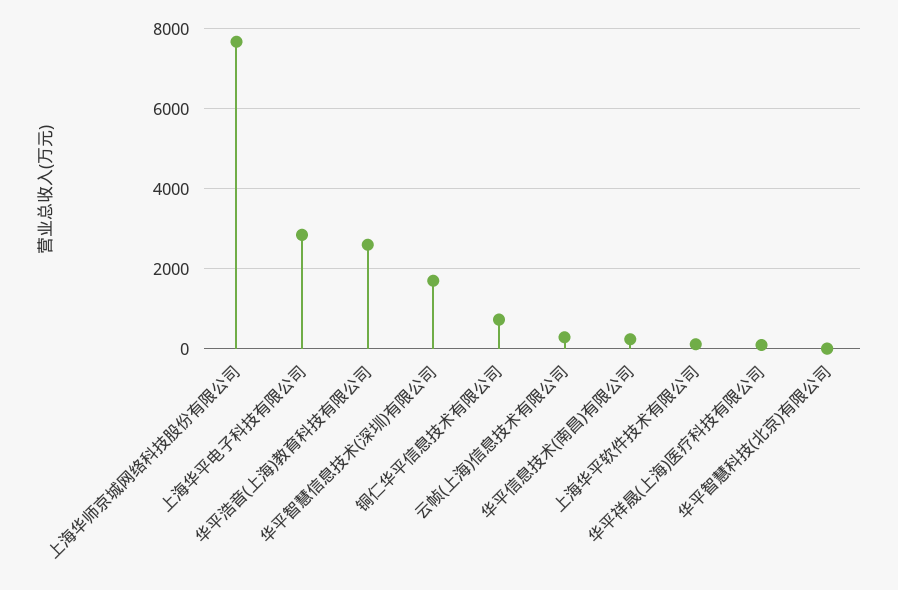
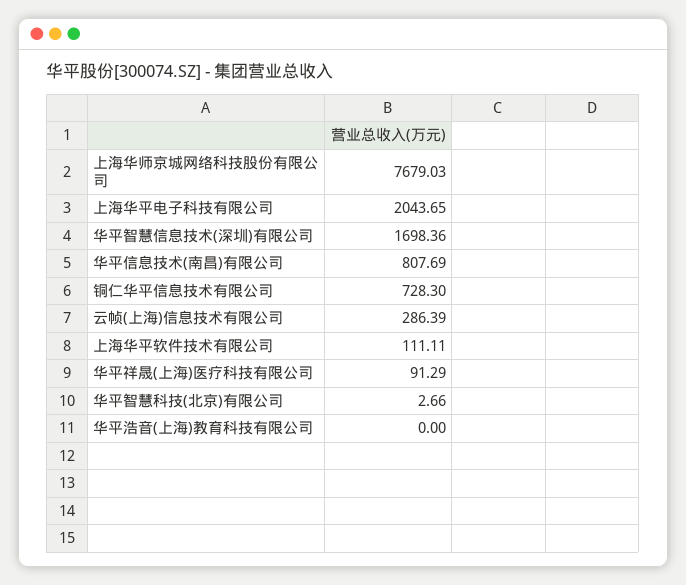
  {
    "上海华师京城网络科技股份有限公司": 7679.03,
-   "上海华平电子科技有限公司": 2800,
+   "上海华平电子科技有限公司": 2043.65,
-   "华平浩音(上海)教育科技有限公司": 2600,
+   "华平浩音(上海)教育科技有限公司": 0,
    "华平智慧信息技术(深圳)有限公司": 1698.36,
    "铜仁华平信息技术有限公司": 728.3,
    "云帧(上海)信息技术有限公司": 286.39,
-   "华平信息技术(南昌)有限公司": 200,
+   "华平信息技术(南昌)有限公司": 807.69,
    "上海华平软件技术有限公司": 111.11,
    "华平祥晟(上海)医疗科技有限公司": 91.29,
    "华平智慧科技(北京)有限公司": 2.66
  }

